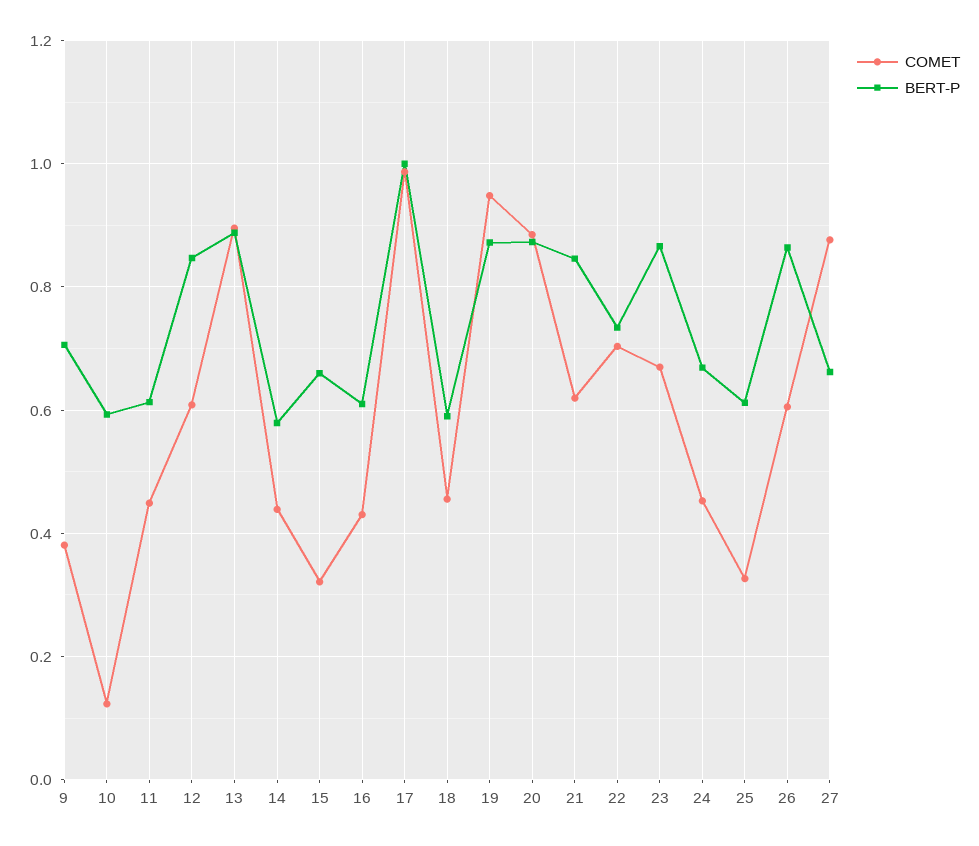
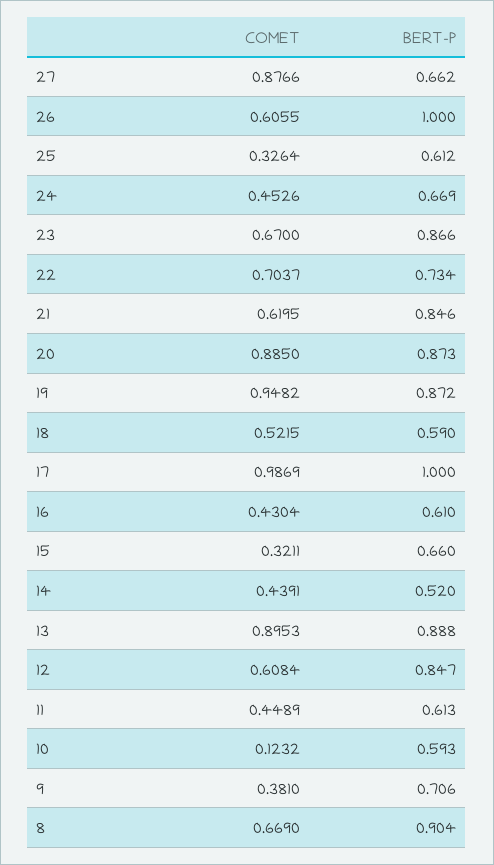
  {
    "COMET": {
      "9": 0.381,
      "10": 0.1232,
      "11": 0.4489,
      "12": 0.6084,
      "13": 0.8953,
      "14": 0.4391,
      "15": 0.3211,
      "16": 0.4304,
      "17": 0.9869,
-     "18": 0.46,
+     "18": 0.5215,
      "19": 0.9482,
      "20": 0.885,
      "21": 0.6195,
      "22": 0.7037,
      "23": 0.67,
      "24": 0.4526,
      "25": 0.3264,
      "26": 0.6055,
-     "27": 0.8766
+     "27": 0.8766,
+     "8": 0.669
    },
    "BERT-P": {
      "9": 0.706,
      "10": 0.593,
      "11": 0.613,
      "12": 0.847,
      "13": 0.888,
-     "14": 0.58,
+     "14": 0.52,
      "15": 0.66,
      "16": 0.61,
      "17": 1,
      "18": 0.59,
      "19": 0.872,
      "20": 0.873,
      "21": 0.846,
      "22": 0.734,
      "23": 0.866,
      "24": 0.669,
      "25": 0.612,
-     "26": 0.86,
+     "26": 1,
-     "27": 0.662
+     "27": 0.662,
+     "8": 0.904
    }
  }

